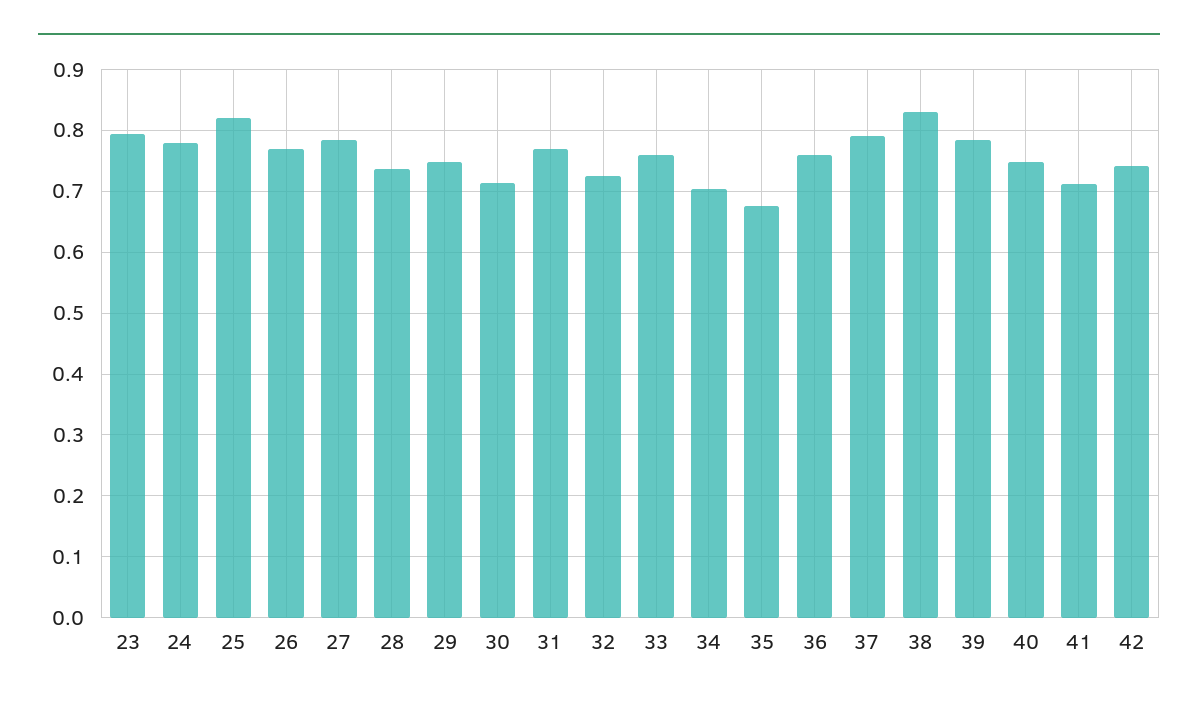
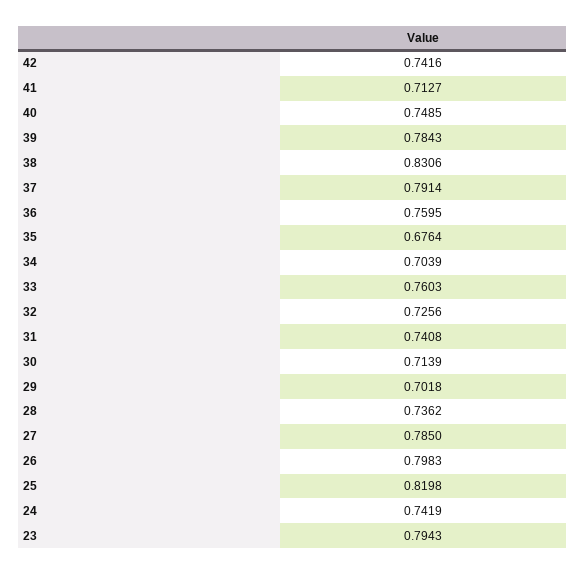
  {
    "23": 0.7943,
-   "24": 0.78,
+   "24": 0.7419,
    "25": 0.8198,
-   "26": 0.77,
+   "26": 0.7983,
    "27": 0.785,
    "28": 0.7362,
-   "29": 0.75,
+   "29": 0.7018,
    "30": 0.7139,
-   "31": 0.77,
+   "31": 0.7408,
    "32": 0.7256,
    "33": 0.7603,
    "34": 0.7039,
    "35": 0.6764,
    "36": 0.7595,
    "37": 0.7914,
    "38": 0.8306,
    "39": 0.7843,
    "40": 0.7485,
    "41": 0.7127,
    "42": 0.7416
  }

